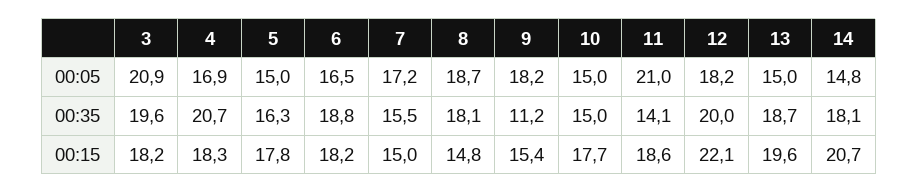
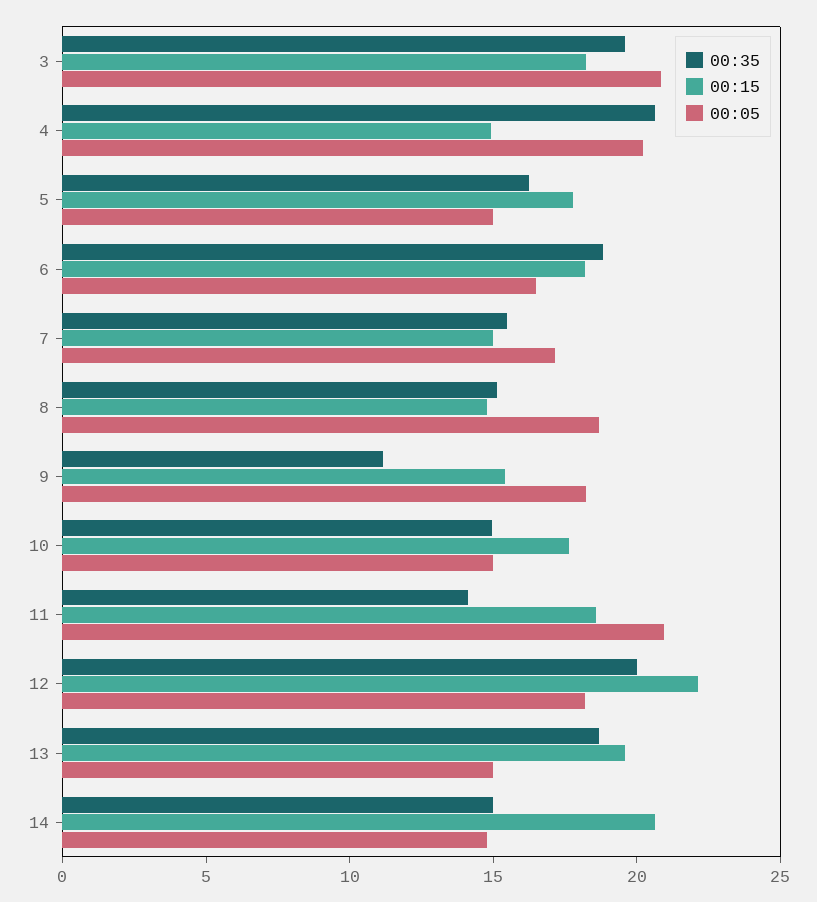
  {
    "00:05": {
      "3": 20.9,
-     "4": 16.9,
+     "4": 20,
      "5": 15,
      "6": 16.5,
      "7": 17.2,
      "8": 18.7,
      "9": 18.2,
      "10": 15,
      "11": 21,
      "12": 18.2,
      "13": 15,
      "14": 14.8
    },
    "00:35": {
      "3": 19.6,
      "4": 20.7,
      "5": 16.3,
      "6": 18.8,
      "7": 15.5,
-     "8": 18.1,
+     "8": 15,
      "9": 11.2,
      "10": 15,
      "11": 14.1,
      "12": 20,
      "13": 18.7,
-     "14": 18.1
+     "14": 15
    },
    "00:15": {
      "3": 18.2,
-     "4": 18.3,
+     "4": 15,
      "5": 17.8,
      "6": 18.2,
      "7": 15,
      "8": 14.8,
      "9": 15.4,
      "10": 17.7,
      "11": 18.6,
      "12": 22.1,
      "13": 19.6,
      "14": 20.7
    }
  }

